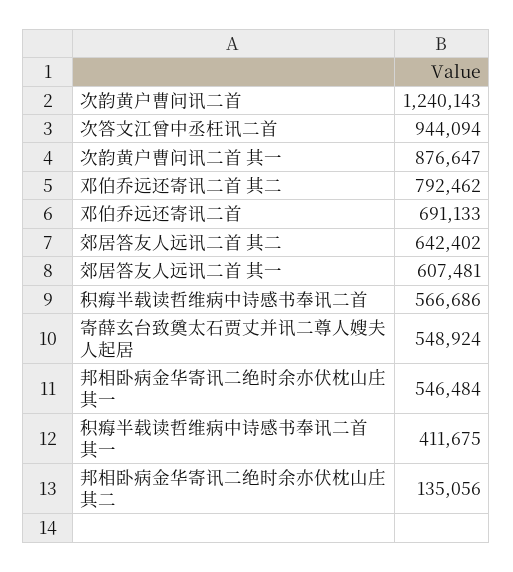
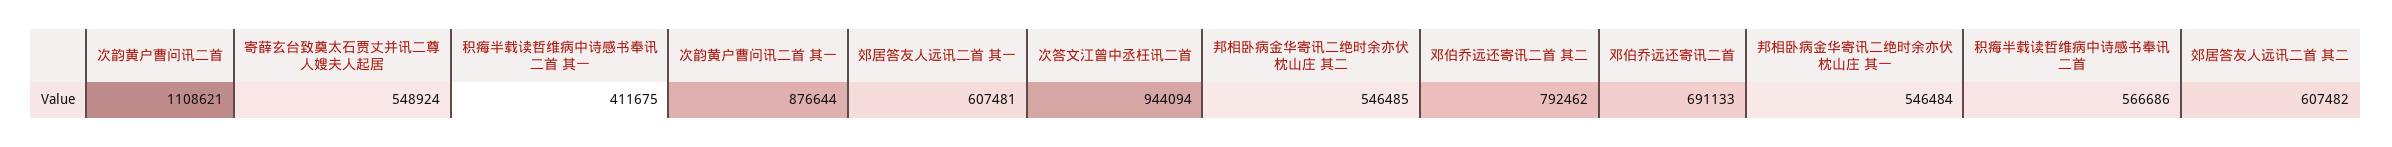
  {
-   "次韵黄户曹问讯二首": 1240143,
+   "次韵黄户曹问讯二首": 1108621,
    "次答文江曾中丞枉讯二首": 944094,
-   "次韵黄户曹问讯二首 其一": 876647,
+   "次韵黄户曹问讯二首 其一": 876644,
    "邓伯乔远还寄讯二首 其二": 792462,
    "邓伯乔远还寄讯二首": 691133,
-   "郊居答友人远讯二首 其二": 642402,
+   "郊居答友人远讯二首 其二": 607482,
    "郊居答友人远讯二首 其一": 607481,
    "积痗半载读哲维病中诗感书奉讯二首": 566686,
    "寄薛玄台致奠太石贾丈并讯二尊人嫂夫人起居": 548924,
    "邦相卧病金华寄讯二绝时余亦伏枕山庄 其一": 546484,
    "积痗半载读哲维病中诗感书奉讯二首 其一": 411675,
-   "邦相卧病金华寄讯二绝时余亦伏枕山庄 其二": 135056
+   "邦相卧病金华寄讯二绝时余亦伏枕山庄 其二": 546485
  }

